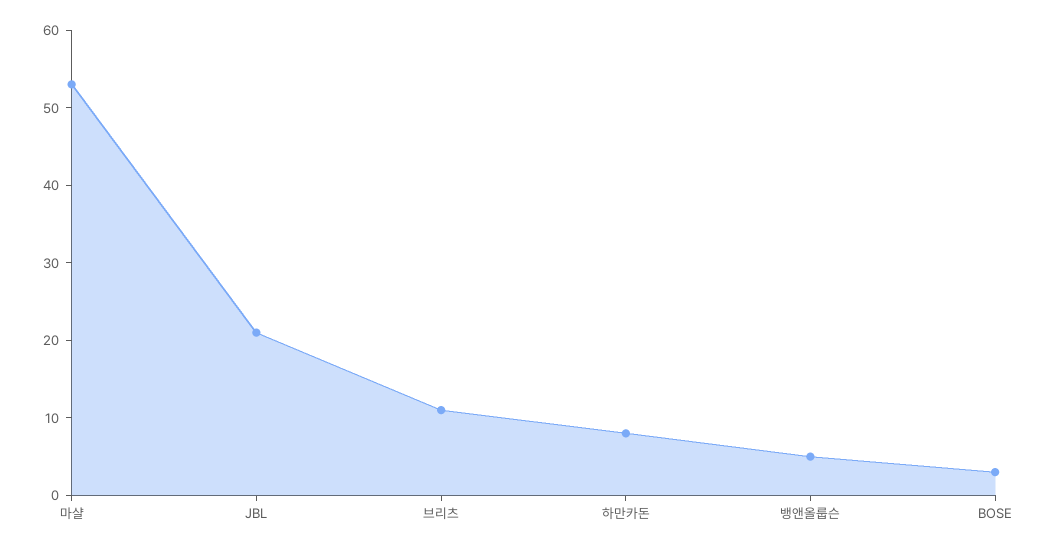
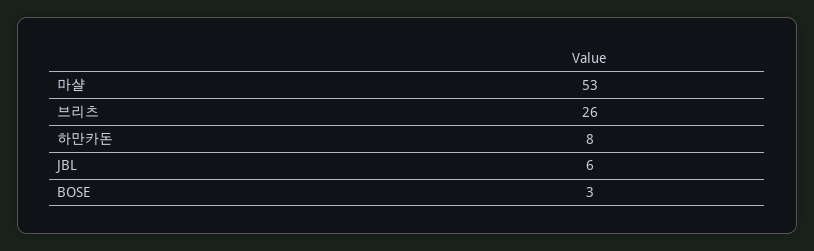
  {
    "마샬": 53,
-   "JBL": 20,
+   "JBL": 6,
-   "브리츠": 10,
+   "브리츠": 26,
    "하만카돈": 8,
-   "뱅앤올룹슨": 5,
    "BOSE": 3
  }

